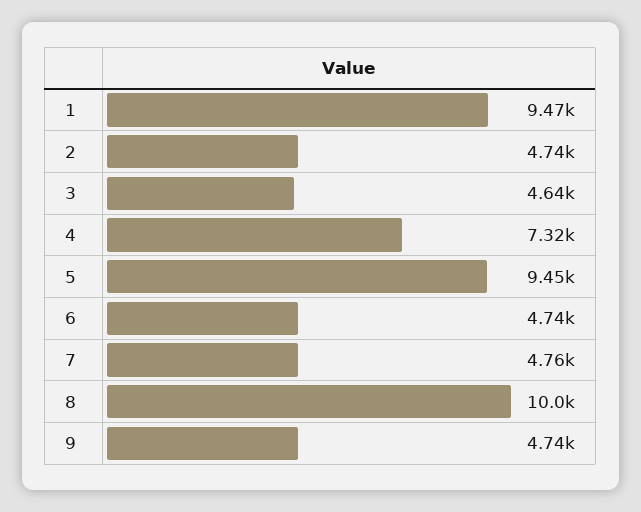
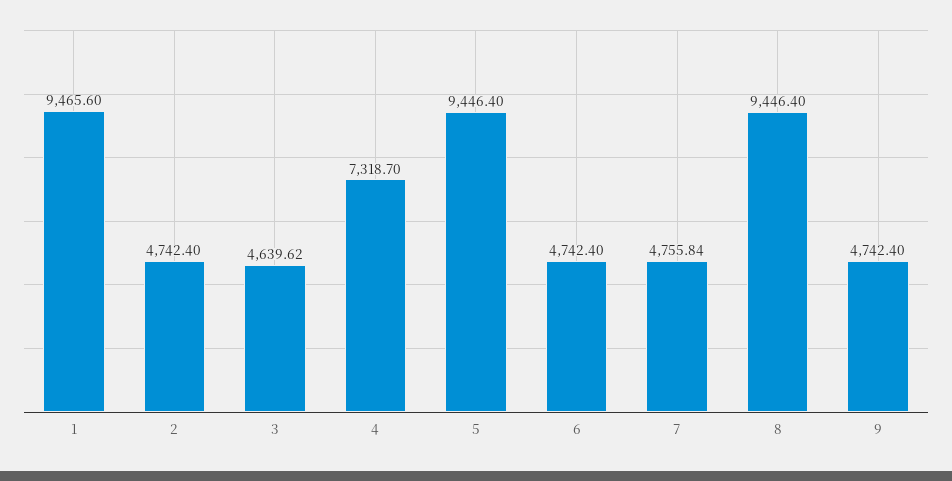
  {
    "1": 9465.6,
    "2": 4742.4,
    "3": 4639.62,
    "4": 7318.7,
    "5": 9446.4,
    "6": 4742.4,
    "7": 4755.84,
-   "8": 10000,
+   "8": 9446.4,
    "9": 4742.4
  }

